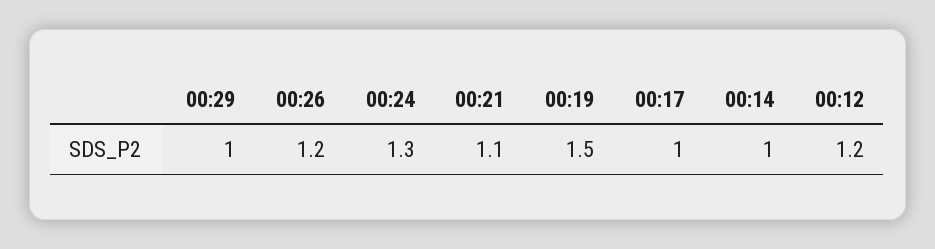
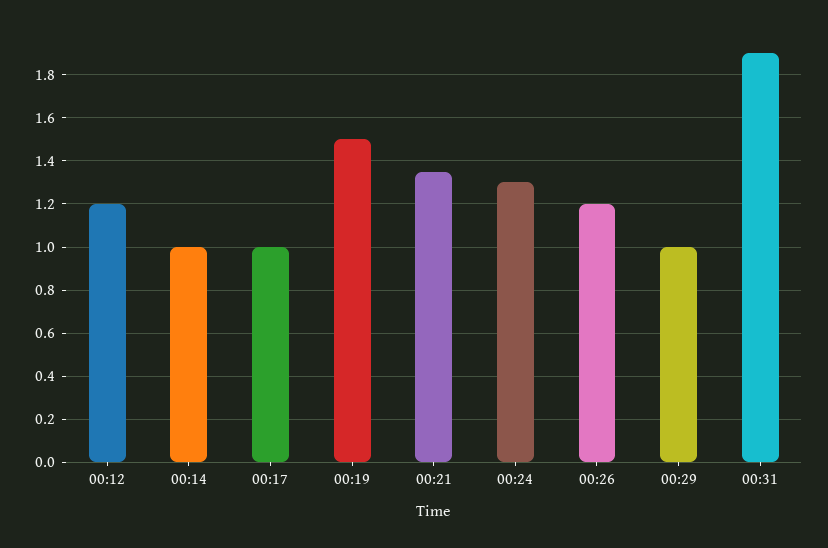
  {
    "00:29": 1,
    "00:26": 1.2,
    "00:24": 1.3,
-   "00:21": 1.1,
+   "00:21": 1.35,
    "00:19": 1.5,
    "00:17": 1,
    "00:14": 1,
-   "00:12": 1.2
+   "00:12": 1.2,
+   "00:31": 1.9
  }

